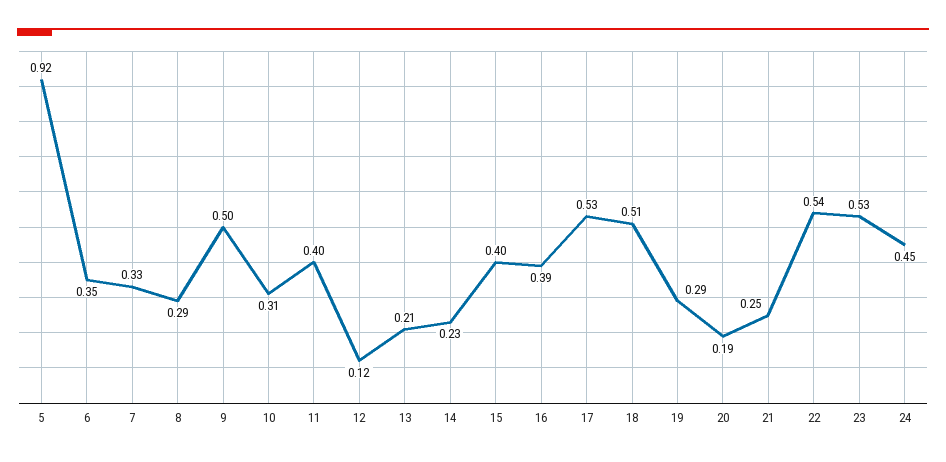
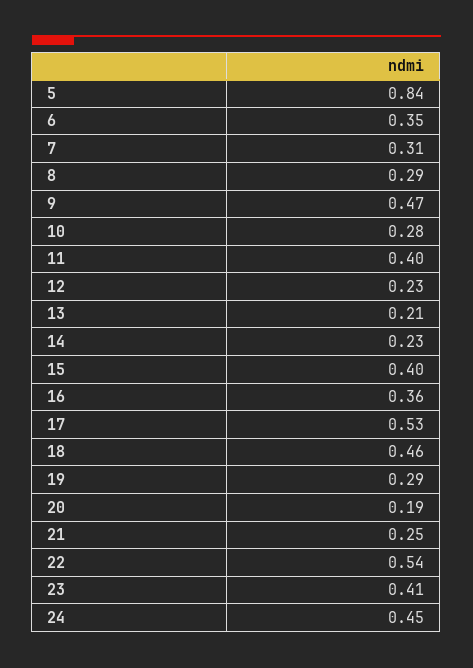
  {
-   "5": 0.92,
+   "5": 0.84,
    "6": 0.35,
-   "7": 0.33,
+   "7": 0.31,
    "8": 0.29,
-   "9": 0.5,
+   "9": 0.47,
-   "10": 0.31,
+   "10": 0.28,
    "11": 0.4,
-   "12": 0.12,
+   "12": 0.23,
    "13": 0.21,
    "14": 0.23,
    "15": 0.4,
-   "16": 0.39,
+   "16": 0.36,
    "17": 0.53,
-   "18": 0.51,
+   "18": 0.46,
    "19": 0.29,
    "20": 0.19,
    "21": 0.25,
    "22": 0.54,
-   "23": 0.53,
+   "23": 0.41,
    "24": 0.45
  }

